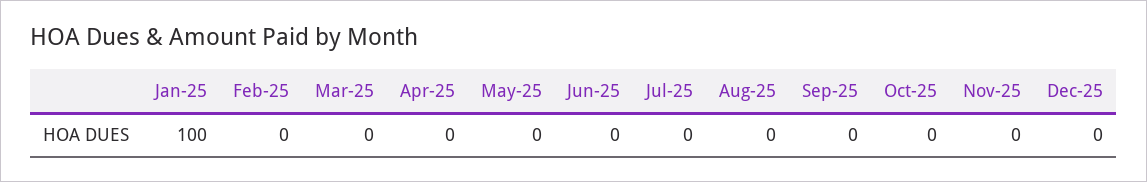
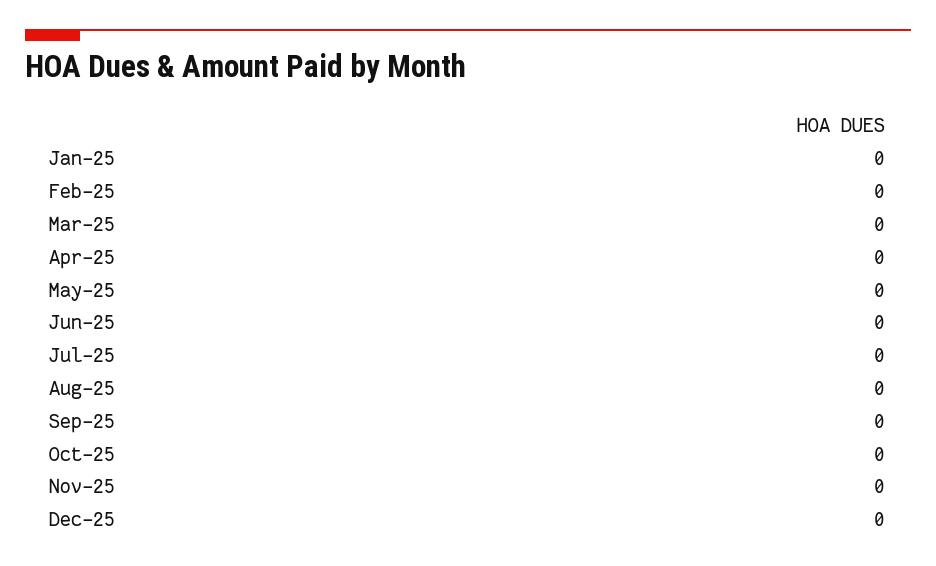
  {
-   "Jan-25": 100,
+   "Jan-25": 0,
    "Feb-25": 0,
    "Mar-25": 0,
    "Apr-25": 0,
    "May-25": 0,
    "Jun-25": 0,
    "Jul-25": 0,
    "Aug-25": 0,
    "Sep-25": 0,
    "Oct-25": 0,
    "Nov-25": 0,
    "Dec-25": 0
  }

